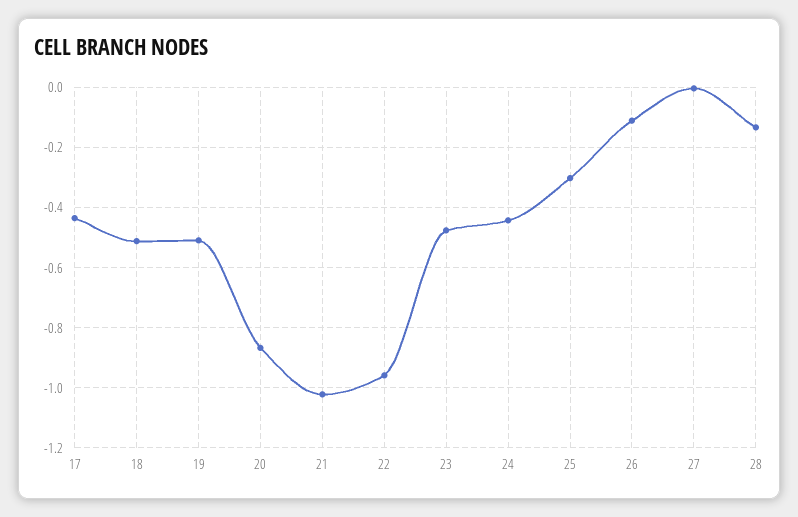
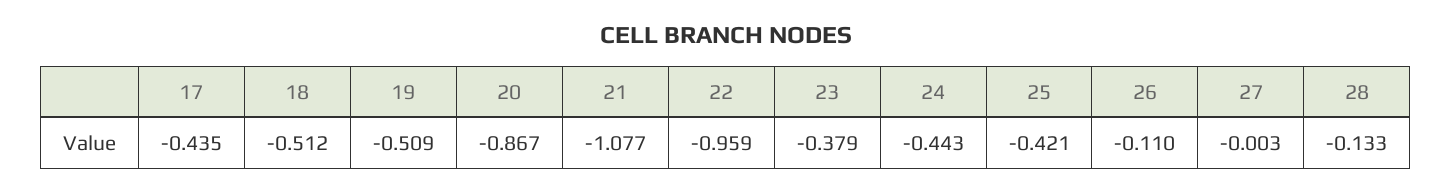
  {
    "17": -0.435,
    "18": -0.512,
    "19": -0.509,
    "20": -0.867,
-   "21": -1.02,
+   "21": -1.077,
    "22": -0.959,
-   "23": -0.48,
+   "23": -0.379,
    "24": -0.443,
-   "25": -0.3,
+   "25": -0.421,
    "26": -0.11,
    "27": -0.003,
    "28": -0.133
  }

